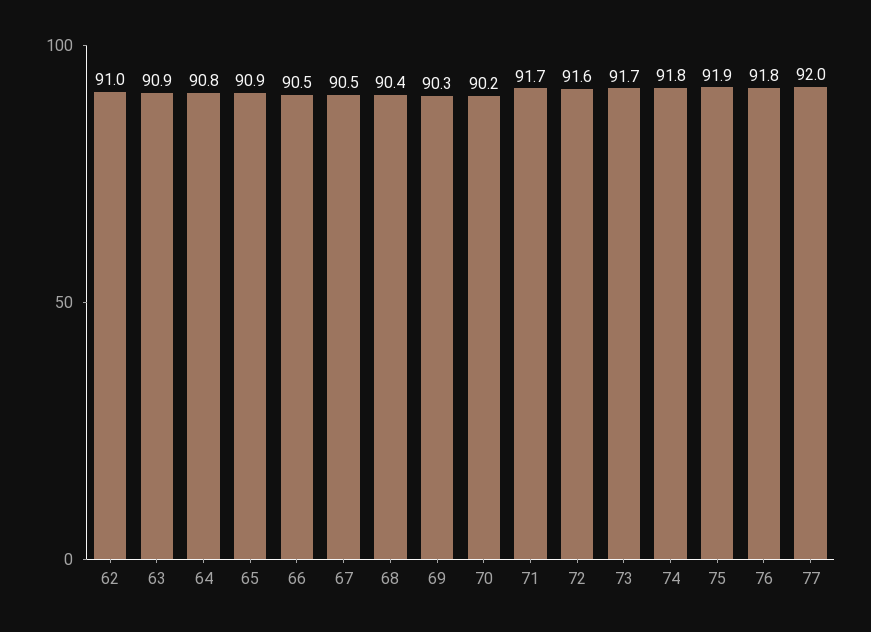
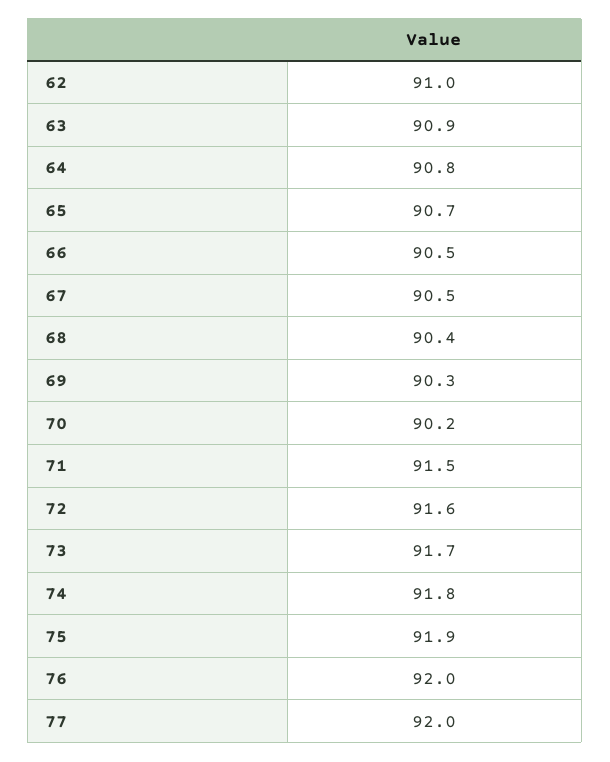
  {
    "62": 91,
    "63": 90.9,
    "64": 90.8,
-   "65": 90.9,
+   "65": 90.7,
    "66": 90.5,
    "67": 90.5,
    "68": 90.4,
    "69": 90.3,
    "70": 90.2,
-   "71": 91.7,
+   "71": 91.5,
    "72": 91.6,
    "73": 91.7,
    "74": 91.8,
    "75": 91.9,
-   "76": 91.8,
+   "76": 92,
    "77": 92
  }

